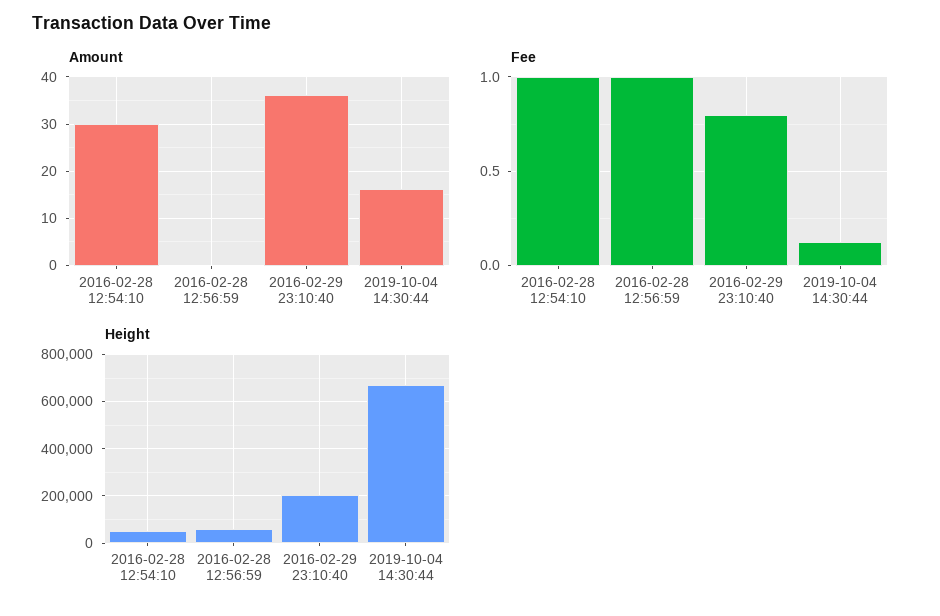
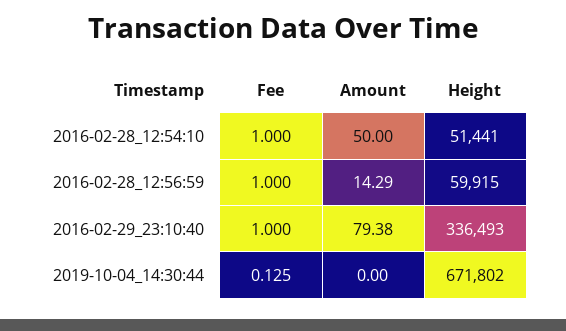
  {
    "Amount": {
-     "2016-02-28 12:54:10": 30,
+     "2016-02-28 12:54:10": 50,
-     "2016-02-28 12:56:59": 0,
+     "2016-02-28 12:56:59": 14.29,
-     "2016-02-29 23:10:40": 36,
+     "2016-02-29 23:10:40": 79.38,
-     "2019-10-04 14:30:44": 16
+     "2019-10-04 14:30:44": 0
    },
    "Fee": {
      "2016-02-28 12:54:10": 1,
      "2016-02-28 12:56:59": 1,
-     "2016-02-29 23:10:40": 0.8,
+     "2016-02-29 23:10:40": 1,
      "2019-10-04 14:30:44": 0.125
    },
    "Height": {
      "2016-02-28 12:54:10": 51441,
      "2016-02-28 12:56:59": 59915,
-     "2016-02-29 23:10:40": 200000,
+     "2016-02-29 23:10:40": 336493,
      "2019-10-04 14:30:44": 671802
    }
  }

